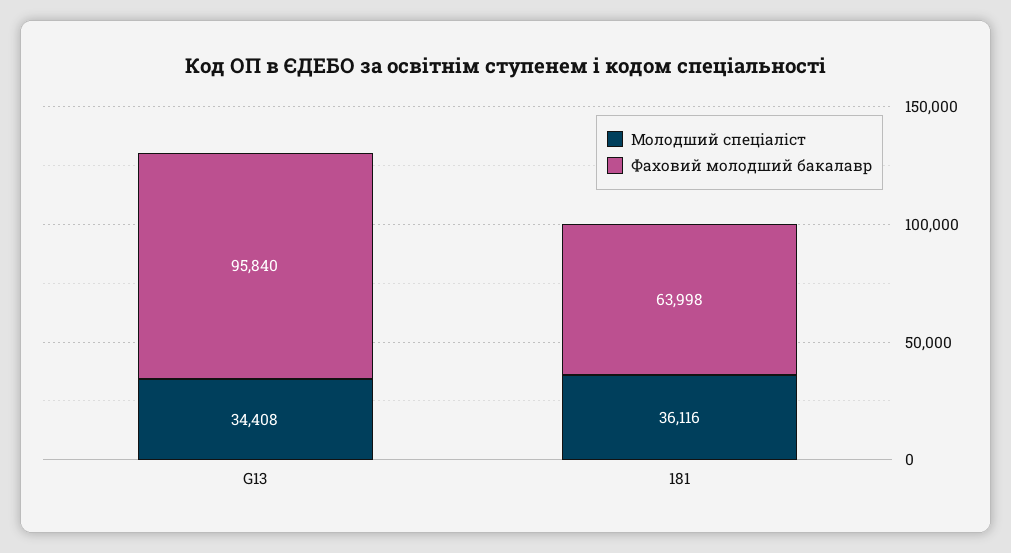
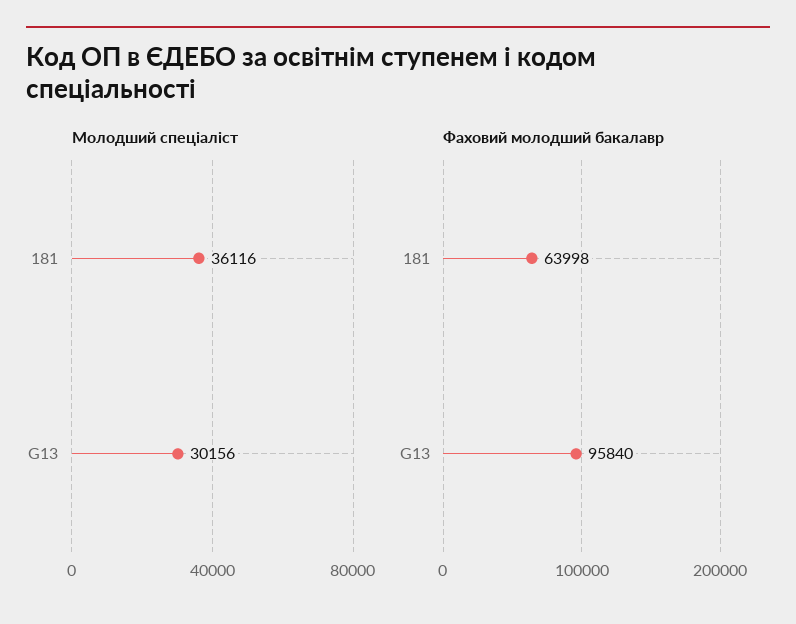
  {
    "Молодший спеціаліст": {
-     "G13": 34408,
+     "G13": 30156,
      "181": 36116
    },
    "Фаховий молодший бакалавр": {
      "G13": 95840,
      "181": 63998
    }
  }

